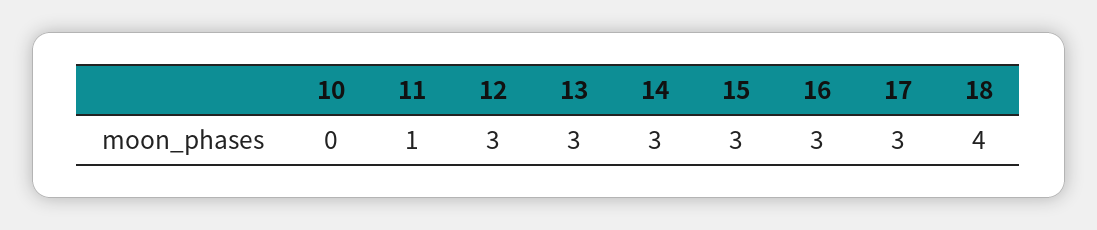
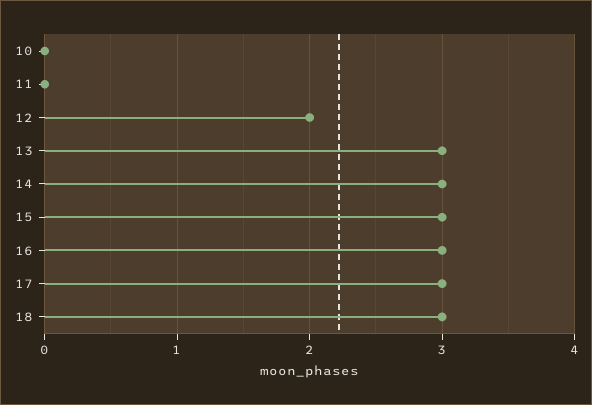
  {
    "10": 0,
-   "11": 1,
+   "11": 0,
-   "12": 3,
+   "12": 2,
    "13": 3,
    "14": 3,
    "15": 3,
    "16": 3,
    "17": 3,
-   "18": 4
+   "18": 3
  }

